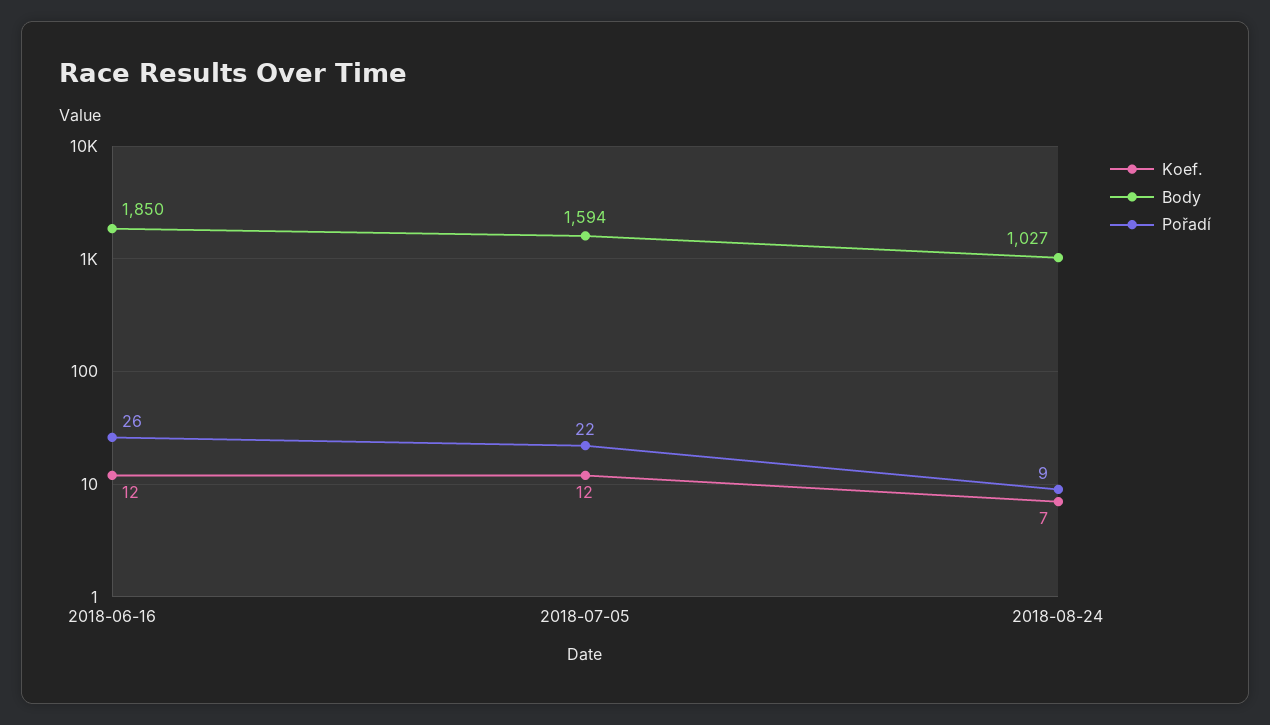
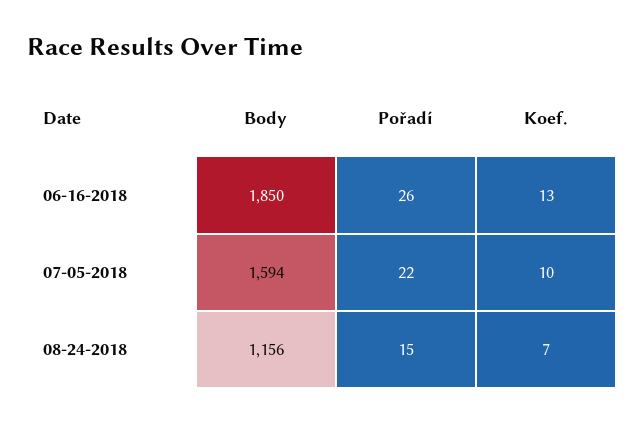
  {
    "Koef.": {
-     "2018-06-16": 12,
+     "2018-06-16": 13,
-     "2018-07-05": 12,
+     "2018-07-05": 10,
      "2018-08-24": 7
    },
    "Body": {
      "2018-06-16": 1850,
      "2018-07-05": 1594,
-     "2018-08-24": 1027
+     "2018-08-24": 1156
    },
    "Pořadí": {
      "2018-06-16": 26,
      "2018-07-05": 22,
-     "2018-08-24": 9
+     "2018-08-24": 15
    }
  }

